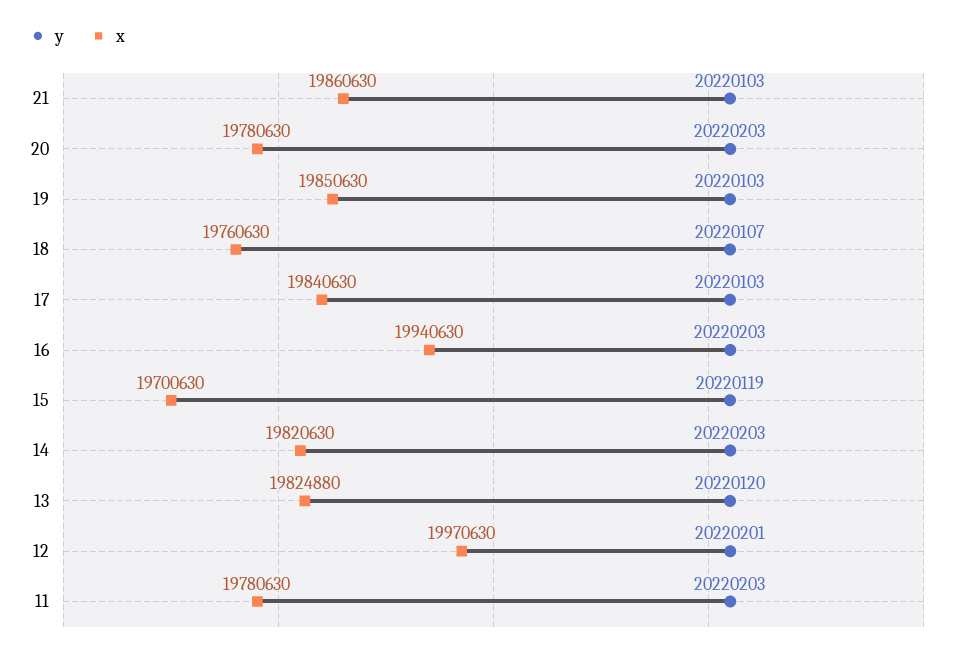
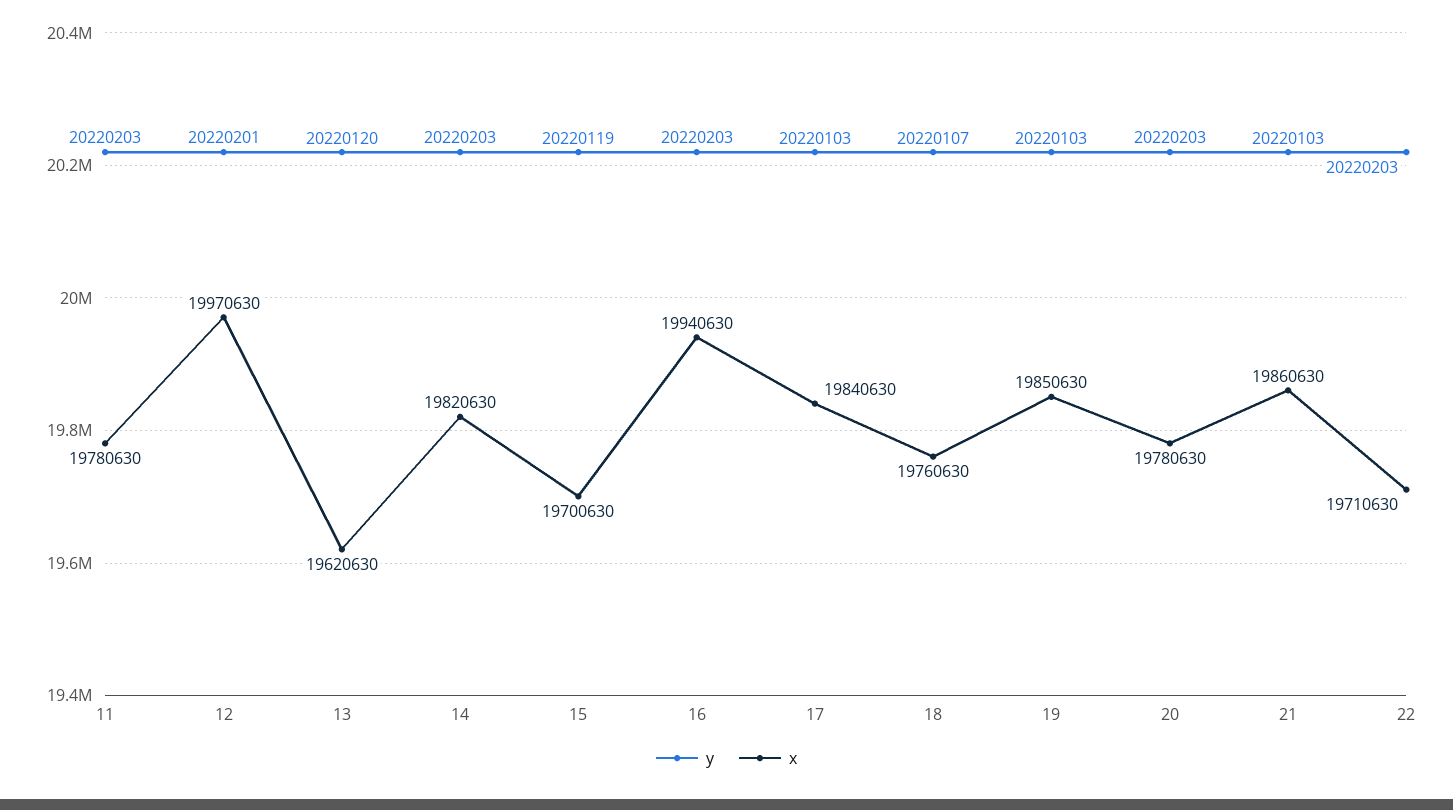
  {
    "y": {
      "21": 20220103,
      "20": 20220203,
      "19": 20220103,
      "18": 20220107,
      "17": 20220103,
      "16": 20220203,
      "15": 20220119,
      "14": 20220203,
      "13": 20220120,
      "12": 20220201,
-     "11": 20220203
+     "11": 20220203,
+     "22": 20220203
    },
    "x": {
      "21": 19860630,
      "20": 19780630,
      "19": 19850630,
      "18": 19760630,
      "17": 19840630,
      "16": 19940630,
      "15": 19700630,
      "14": 19820630,
-     "13": 19824880,
+     "13": 19620630,
      "12": 19970630,
-     "11": 19780630
+     "11": 19780630,
+     "22": 19710630
    }
  }

